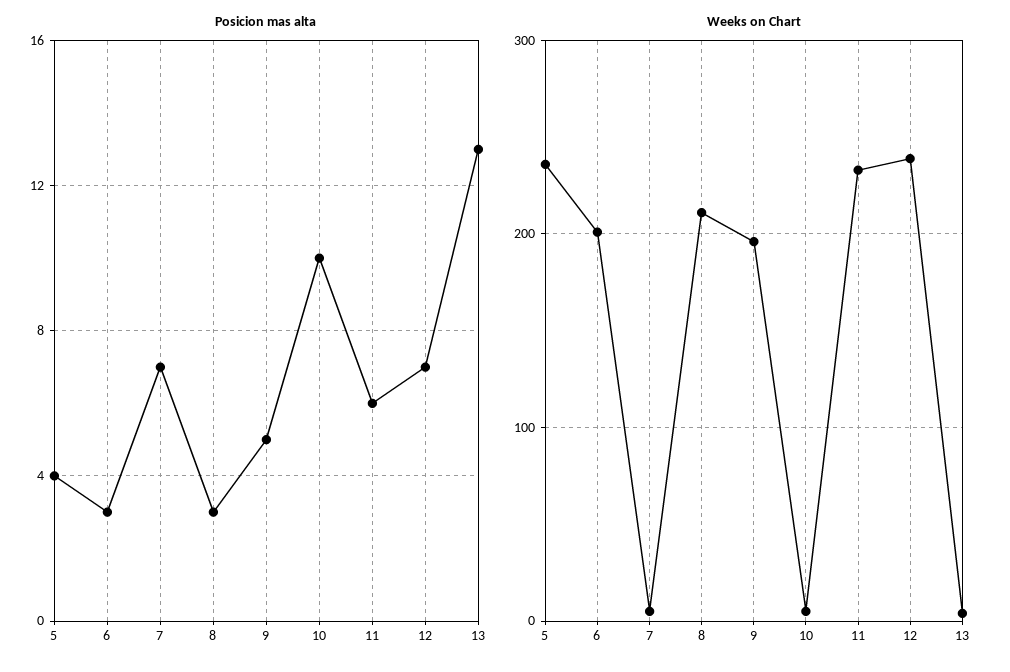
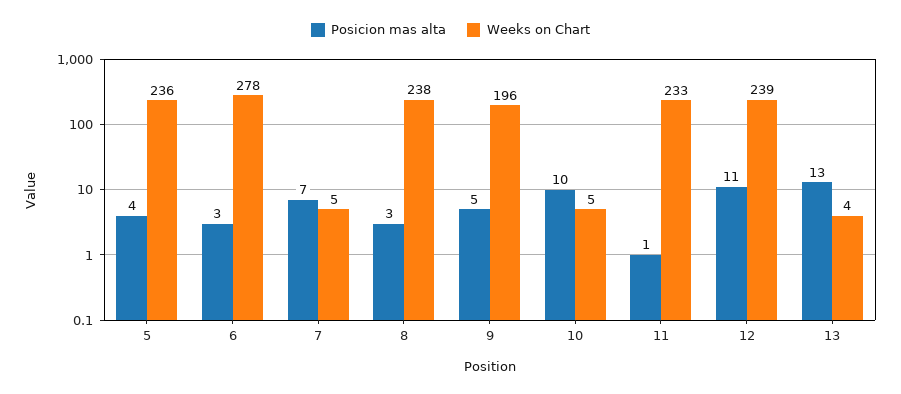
  {
    "Posicion mas alta": {
      "5": 4,
      "6": 3,
      "7": 7,
      "8": 3,
      "9": 5,
      "10": 10,
-     "11": 6,
+     "11": 1,
-     "12": 7,
+     "12": 11,
      "13": 13
    },
    "Weeks on Chart": {
      "5": 236,
-     "6": 200,
+     "6": 278,
      "7": 5,
-     "8": 210,
+     "8": 238,
      "9": 196,
      "10": 5,
      "11": 233,
      "12": 239,
      "13": 4
    }
  }

